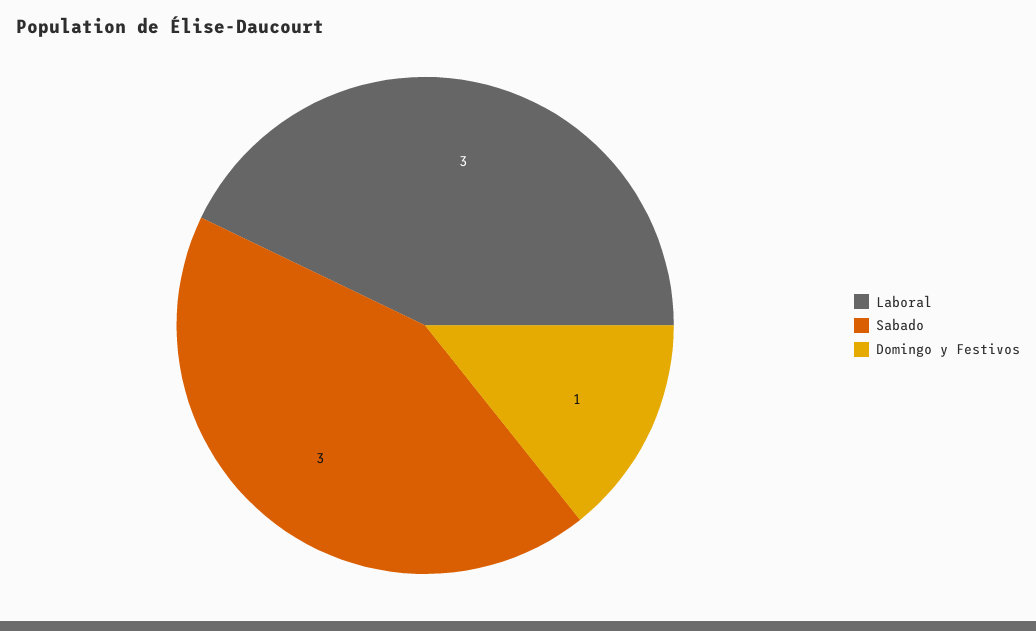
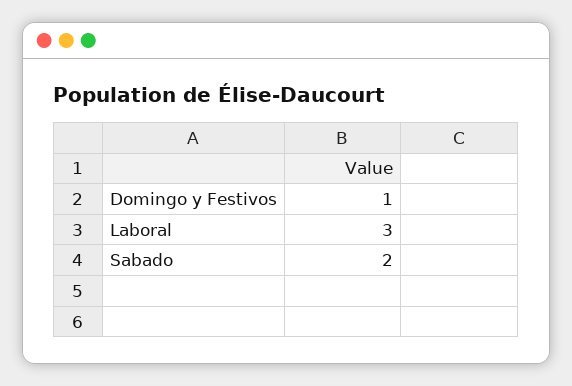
  {
    "Laboral": 3,
-   "Sabado": 3,
+   "Sabado": 2,
    "Domingo y Festivos": 1
  }

